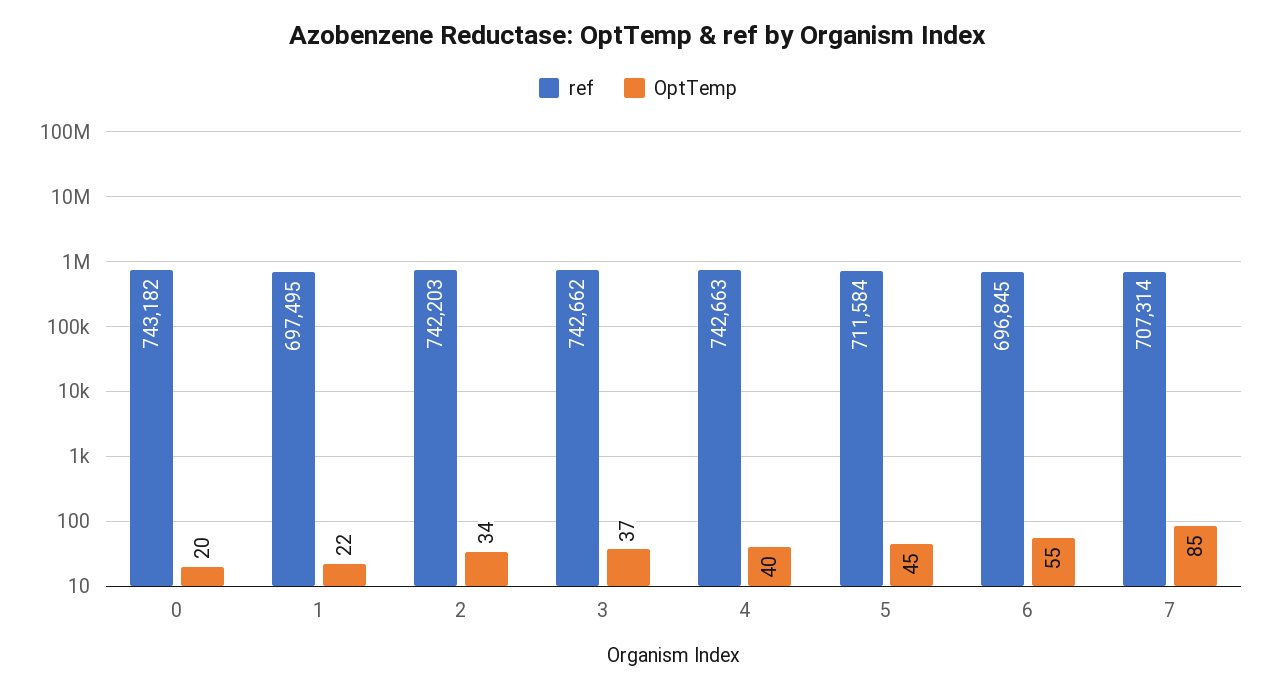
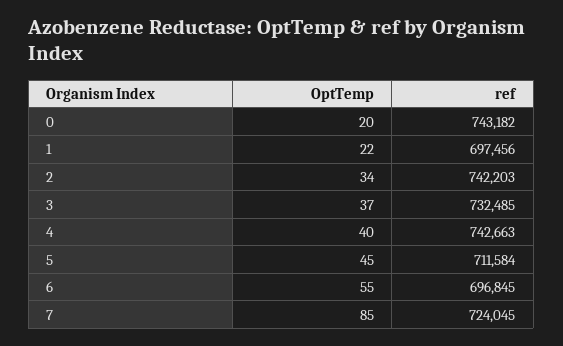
  {
    "ref": {
      "0": 743182,
-     "1": 697495,
+     "1": 697456,
      "2": 742203,
-     "3": 742662,
+     "3": 732485,
      "4": 742663,
      "5": 711584,
      "6": 696845,
-     "7": 707314
+     "7": 724045
    },
    "OptTemp": {
      "0": 20,
      "1": 22,
      "2": 34,
      "3": 37,
      "4": 40,
      "5": 45,
      "6": 55,
      "7": 85
    }
  }

